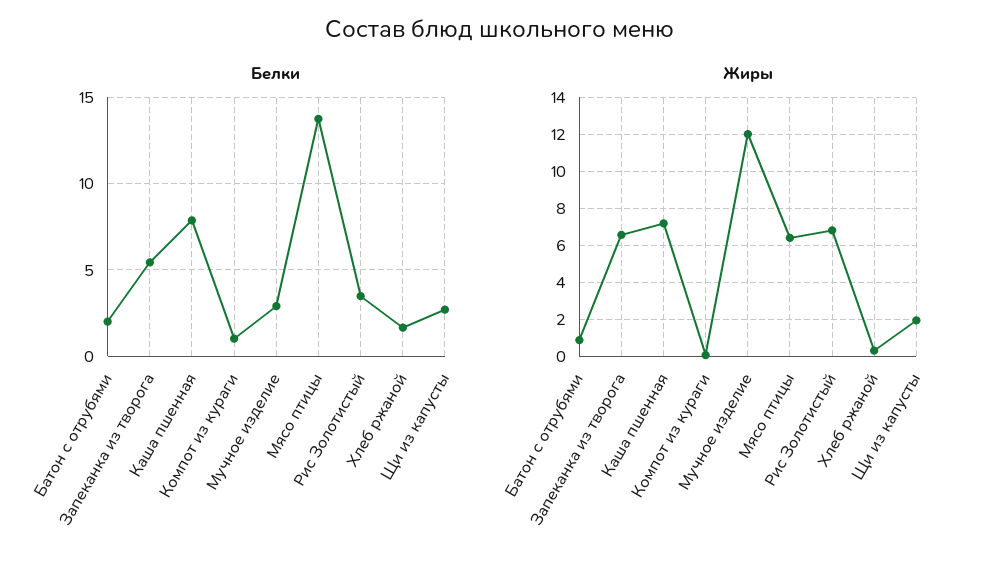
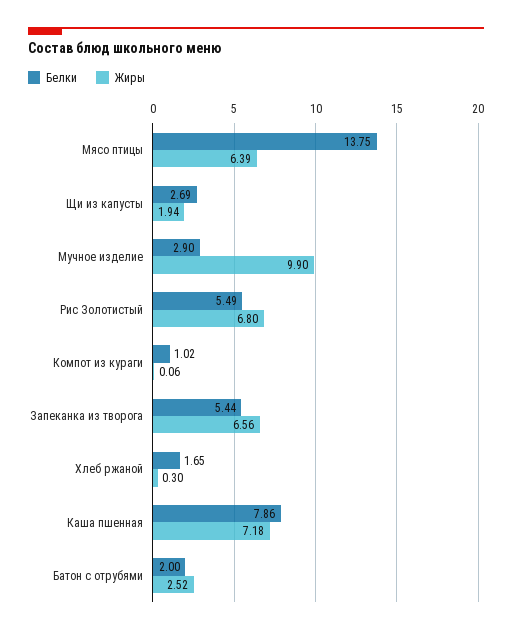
  {
    "Белки": {
      "Батон с отрубями": 2,
      "Запеканка из творога": 5.44,
      "Каша пшенная": 7.86,
      "Компот из кураги": 1.02,
      "Мучное изделие": 2.9,
      "Мясо птицы": 13.75,
-     "Рис Золотистый": 3.5,
+     "Рис Золотистый": 5.49,
      "Хлеб ржаной": 1.65,
      "Щи из капусты": 2.69
    },
    "Жиры": {
-     "Батон с отрубями": 1,
+     "Батон с отрубями": 2.52,
      "Запеканка из творога": 6.56,
      "Каша пшенная": 7.18,
      "Компот из кураги": 0.06,
-     "Мучное изделие": 12,
+     "Мучное изделие": 9.9,
      "Мясо птицы": 6.39,
      "Рис Золотистый": 6.8,
      "Хлеб ржаной": 0.3,
      "Щи из капусты": 1.94
    }
  }

